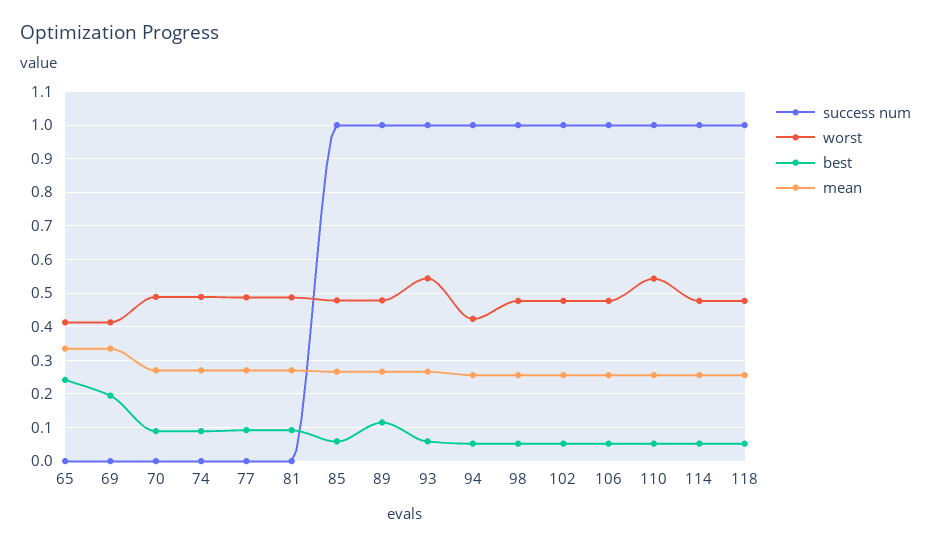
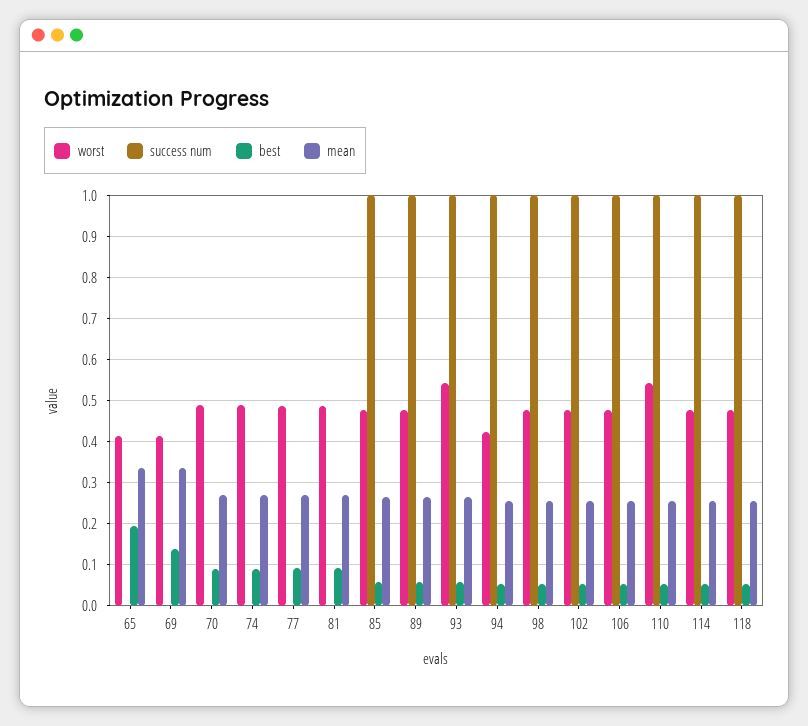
  {
    "success num": {
      "65": 0,
      "69": 0,
      "70": 0,
      "74": 0,
      "77": 0,
      "81": 0,
      "85": 1,
      "89": 1,
      "93": 1,
      "94": 1,
      "98": 1,
      "102": 1,
      "106": 1,
      "110": 1,
      "114": 1,
      "118": 1
    },
    "worst": {
      "65": 0.42,
      "69": 0.42,
      "70": 0.48,
      "74": 0.48,
      "77": 0.48,
      "81": 0.48,
      "85": 0.48,
      "89": 0.48,
      "93": 0.54,
      "94": 0.42,
      "98": 0.48,
      "102": 0.48,
      "106": 0.48,
      "110": 0.54,
      "114": 0.48,
      "118": 0.48
    },
    "best": {
-     "65": 0.24,
+     "65": 0.2,
-     "69": 0.2,
+     "69": 0.14,
      "70": 0.08,
      "74": 0.08,
      "77": 0.1,
      "81": 0.1,
      "85": 0.06,
-     "89": 0.12,
+     "89": 0.06,
      "93": 0.06,
      "94": 0.06,
      "98": 0.06,
      "102": 0.06,
      "106": 0.06,
      "110": 0.06,
      "114": 0.06,
      "118": 0.06
    },
    "mean": {
      "65": 0.34,
      "69": 0.34,
      "70": 0.28,
      "74": 0.28,
      "77": 0.28,
      "81": 0.28,
      "85": 0.26,
      "89": 0.26,
      "93": 0.26,
      "94": 0.26,
      "98": 0.26,
      "102": 0.26,
      "106": 0.26,
      "110": 0.26,
      "114": 0.26,
      "118": 0.26
    }
  }

